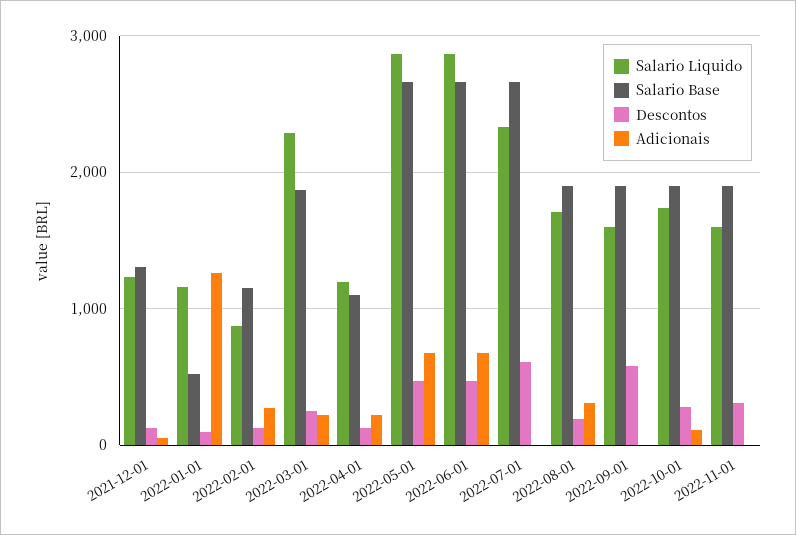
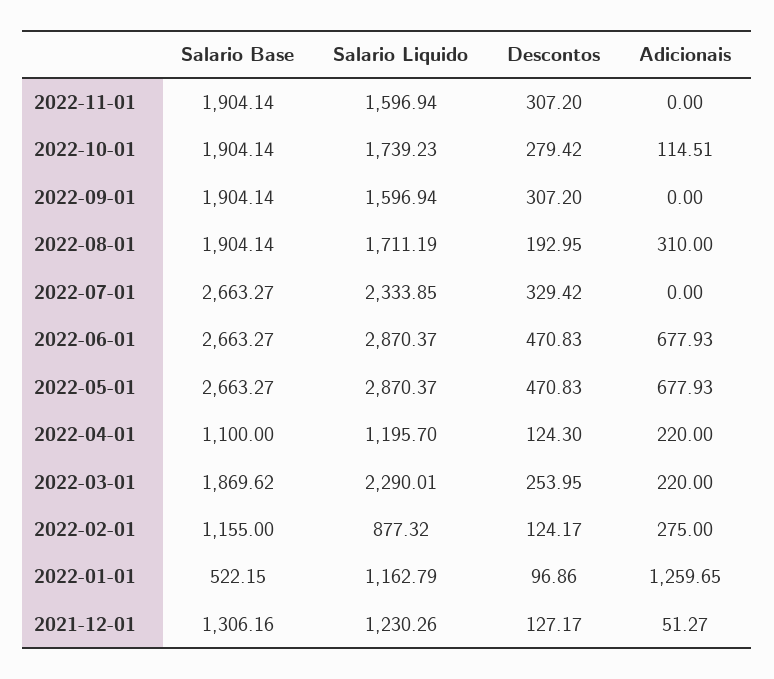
  {
    "Salario Liquido": {
      "2021-12-01": 1230.26,
      "2022-01-01": 1162.79,
      "2022-02-01": 877.32,
      "2022-03-01": 2290.01,
      "2022-04-01": 1195.7,
      "2022-05-01": 2870.37,
      "2022-06-01": 2870.37,
      "2022-07-01": 2333.85,
      "2022-08-01": 1711.19,
      "2022-09-01": 1596.94,
      "2022-10-01": 1739.23,
      "2022-11-01": 1596.94
    },
    "Salario Base": {
      "2021-12-01": 1306.16,
      "2022-01-01": 522.15,
      "2022-02-01": 1155,
      "2022-03-01": 1869.62,
      "2022-04-01": 1100,
      "2022-05-01": 2663.27,
      "2022-06-01": 2663.27,
      "2022-07-01": 2663.27,
      "2022-08-01": 1904.14,
      "2022-09-01": 1904.14,
      "2022-10-01": 1904.14,
      "2022-11-01": 1904.14
    },
    "Descontos": {
      "2021-12-01": 127.17,
      "2022-01-01": 96.86,
      "2022-02-01": 124.17,
      "2022-03-01": 253.95,
      "2022-04-01": 124.3,
      "2022-05-01": 470.83,
      "2022-06-01": 470.83,
-     "2022-07-01": 600,
+     "2022-07-01": 329.42,
      "2022-08-01": 192.95,
-     "2022-09-01": 600,
+     "2022-09-01": 307.2,
      "2022-10-01": 279.42,
      "2022-11-01": 307.2
    },
    "Adicionais": {
      "2021-12-01": 51.27,
      "2022-01-01": 1259.65,
      "2022-02-01": 275,
      "2022-03-01": 220,
      "2022-04-01": 220,
      "2022-05-01": 677.93,
      "2022-06-01": 677.93,
      "2022-07-01": 0,
      "2022-08-01": 310,
      "2022-09-01": 0,
      "2022-10-01": 114.51,
      "2022-11-01": 0
    }
  }

